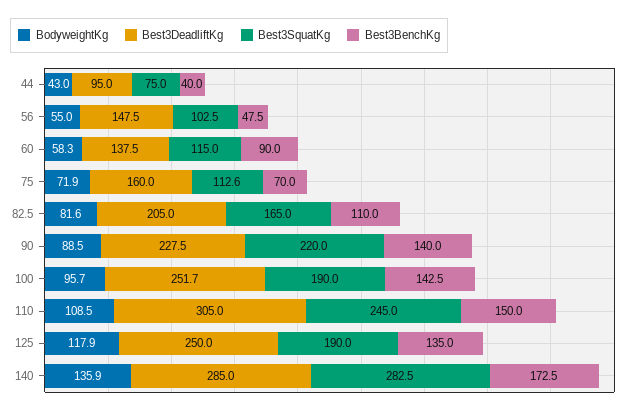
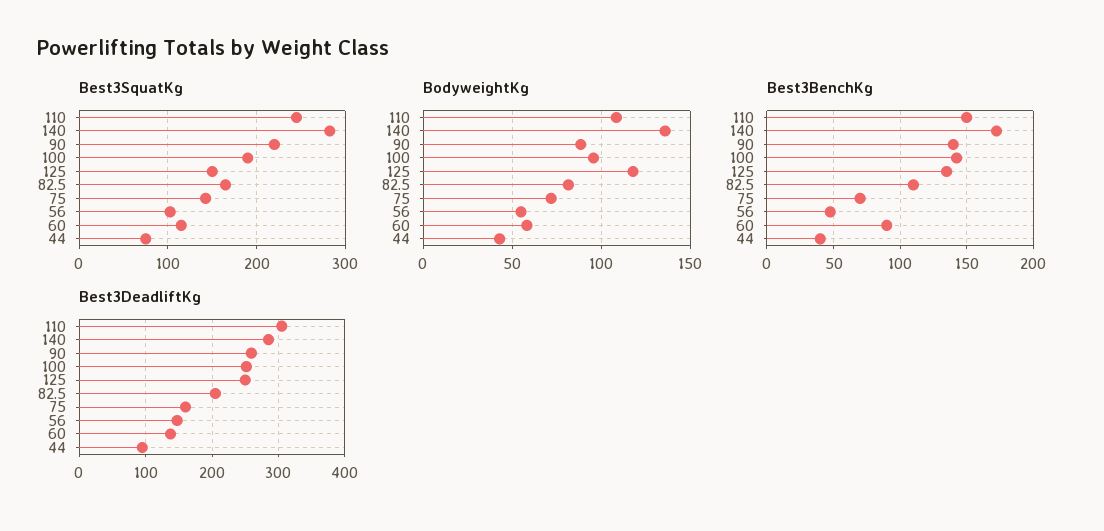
  {
    "BodyweightKg": {
      "44": 43,
      "56": 55,
      "60": 58.3,
      "75": 71.9,
      "82.5": 81.6,
      "90": 88.5,
      "100": 95.7,
      "110": 108.5,
      "125": 117.9,
      "140": 135.9
    },
    "Best3DeadliftKg": {
      "44": 95,
      "56": 147.5,
      "60": 137.5,
      "75": 160,
      "82.5": 205,
-     "90": 227.5,
+     "90": 260,
      "100": 251.7,
      "110": 305,
      "125": 250,
      "140": 285
    },
    "Best3SquatKg": {
      "44": 75,
      "56": 102.5,
      "60": 115,
-     "75": 112.6,
+     "75": 140,
      "82.5": 165,
      "90": 220,
      "100": 190,
      "110": 245,
-     "125": 190,
+     "125": 150,
      "140": 282.5
    },
    "Best3BenchKg": {
      "44": 40,
      "56": 47.5,
      "60": 90,
      "75": 70,
      "82.5": 110,
      "90": 140,
      "100": 142.5,
      "110": 150,
      "125": 135,
      "140": 172.5
    }
  }

